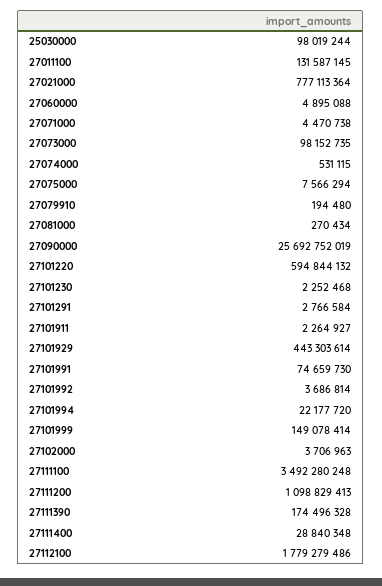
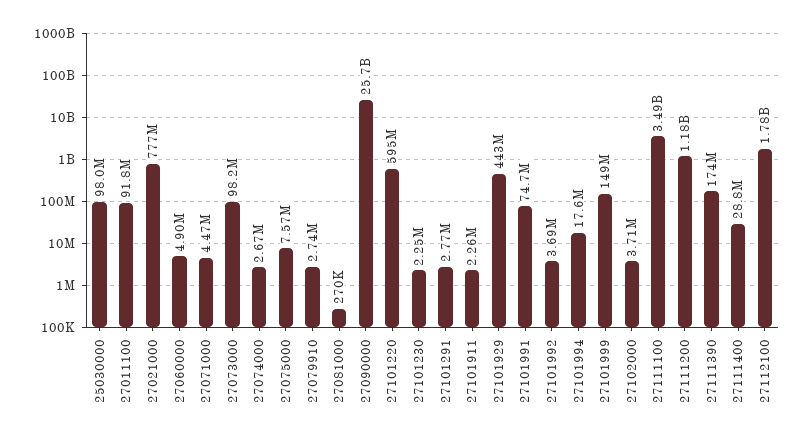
  {
    "25030000": 98019244,
-   "27011100": 131587145,
+   "27011100": 91800000,
    "27021000": 777113364,
    "27060000": 4895088,
    "27071000": 4470738,
    "27073000": 98152735,
-   "27074000": 531115,
+   "27074000": 2670000,
    "27075000": 7566294,
-   "27079910": 194480,
+   "27079910": 2740000,
    "27081000": 270434,
    "27090000": 25692752019,
    "27101220": 594844132,
    "27101230": 2252468,
    "27101291": 2766584,
    "27101911": 2264927,
    "27101929": 443303614,
    "27101991": 74659730,
    "27101992": 3686814,
-   "27101994": 22177720,
+   "27101994": 17600000,
    "27101999": 149078414,
    "27102000": 3706963,
    "27111100": 3492280248,
-   "27111200": 1098829413,
+   "27111200": 1180000000,
    "27111390": 174496328,
    "27111400": 28840348,
    "27112100": 1779279486
  }

